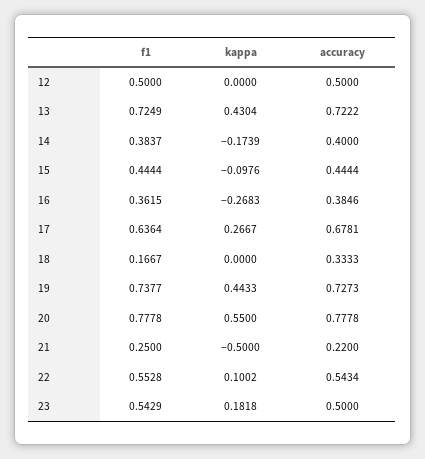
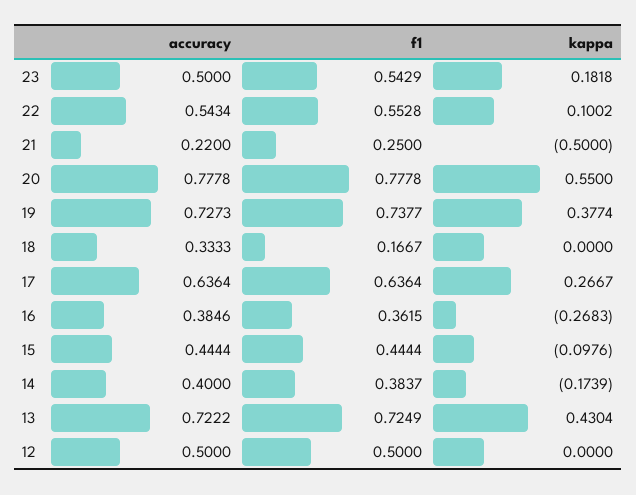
  {
    "f1": {
      "12": 0.5,
      "13": 0.7249,
      "14": 0.3837,
      "15": 0.4444,
      "16": 0.3615,
      "17": 0.6364,
      "18": 0.1667,
      "19": 0.7377,
      "20": 0.7778,
      "21": 0.25,
      "22": 0.5528,
      "23": 0.5429
    },
    "kappa": {
      "12": 0,
      "13": 0.4304,
      "14": -0.1739,
      "15": -0.0976,
      "16": -0.2683,
      "17": 0.2667,
      "18": 0,
-     "19": 0.4433,
+     "19": 0.3774,
      "20": 0.55,
      "21": -0.5,
      "22": 0.1002,
      "23": 0.1818
    },
    "accuracy": {
      "12": 0.5,
      "13": 0.7222,
      "14": 0.4,
      "15": 0.4444,
      "16": 0.3846,
-     "17": 0.6781,
+     "17": 0.6364,
      "18": 0.3333,
      "19": 0.7273,
      "20": 0.7778,
      "21": 0.22,
      "22": 0.5434,
      "23": 0.5
    }
  }

